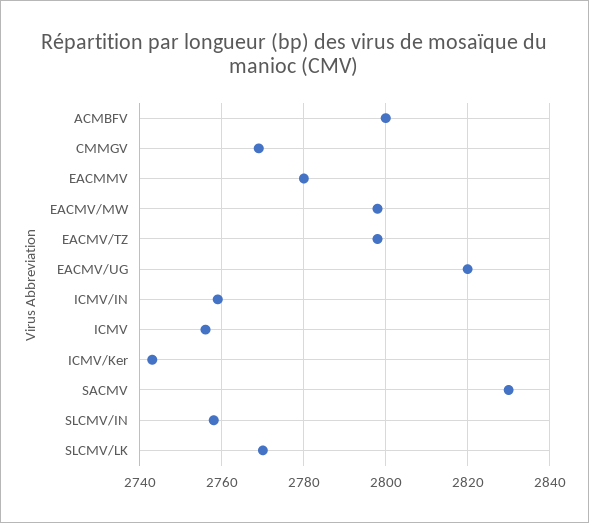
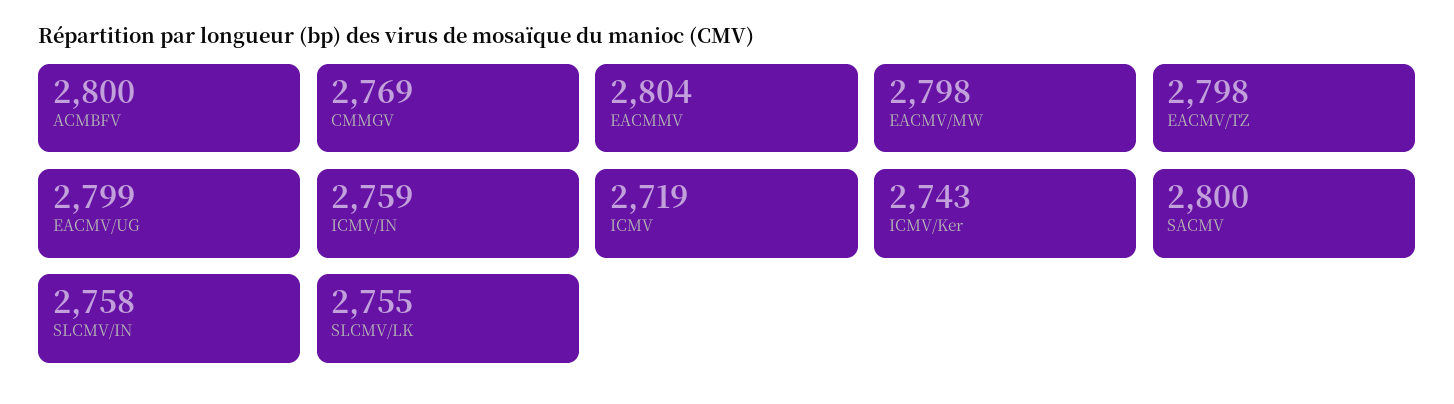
  {
    "ACMBFV": 2800,
    "CMMGV": 2769,
-   "EACMMV": 2780,
+   "EACMMV": 2804,
    "EACMV/MW": 2798,
    "EACMV/TZ": 2798,
-   "EACMV/UG": 2820,
+   "EACMV/UG": 2799,
    "ICMV/IN": 2759,
-   "ICMV": 2755,
+   "ICMV": 2719,
    "ICMV/Ker": 2743,
-   "SACMV": 2830,
+   "SACMV": 2800,
    "SLCMV/IN": 2758,
-   "SLCMV/LK": 2770
+   "SLCMV/LK": 2755
  }

